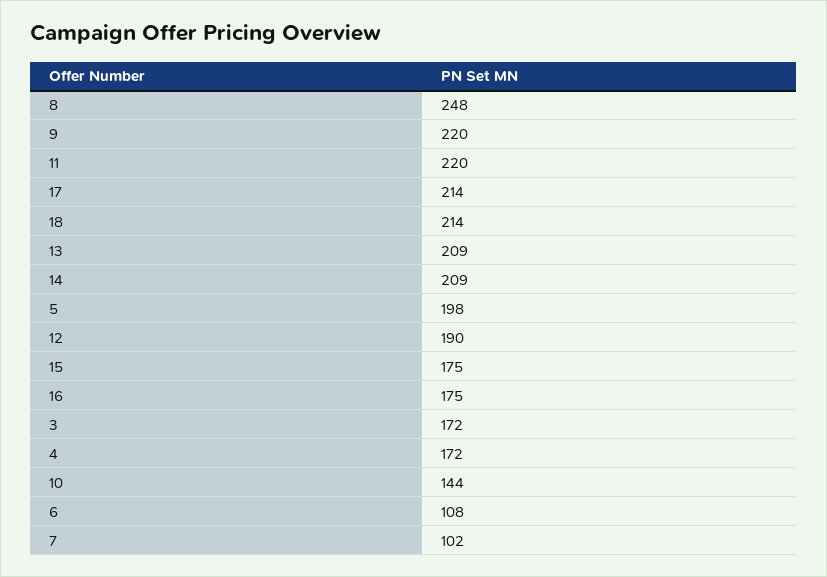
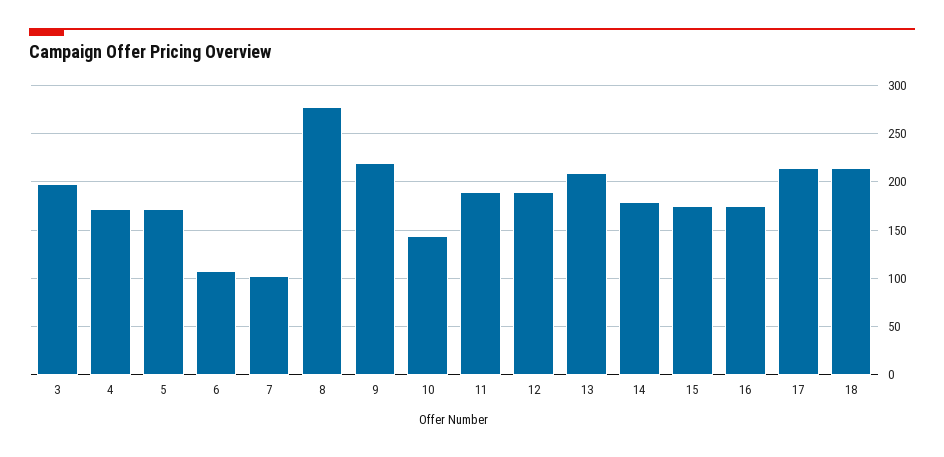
  {
-   "8": 248,
+   "8": 280,
    "9": 220,
-   "11": 220,
+   "11": 190,
    "17": 214,
    "18": 214,
    "13": 209,
-   "14": 209,
+   "14": 180,
-   "5": 198,
+   "5": 170,
    "12": 190,
    "15": 175,
    "16": 175,
-   "3": 172,
+   "3": 200,
    "4": 172,
    "10": 144,
    "6": 108,
    "7": 102
  }

